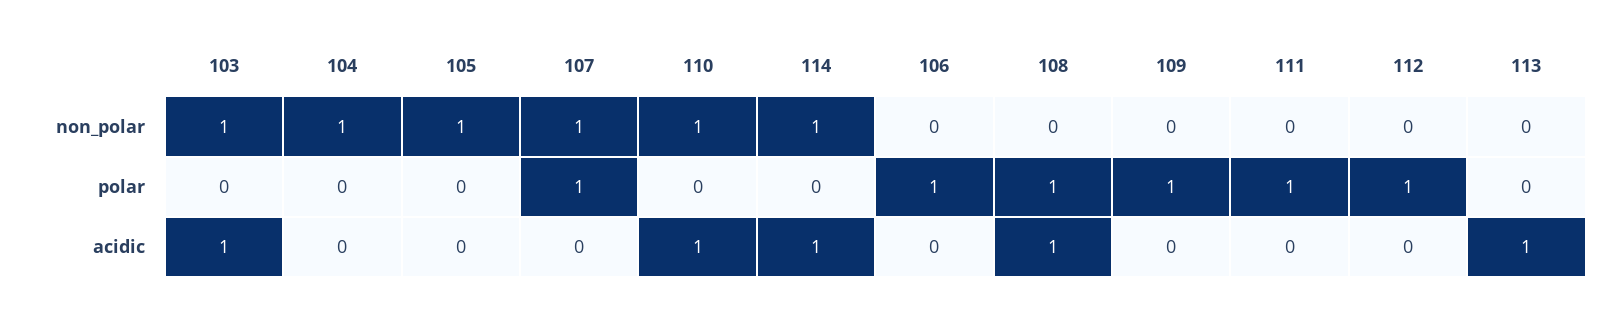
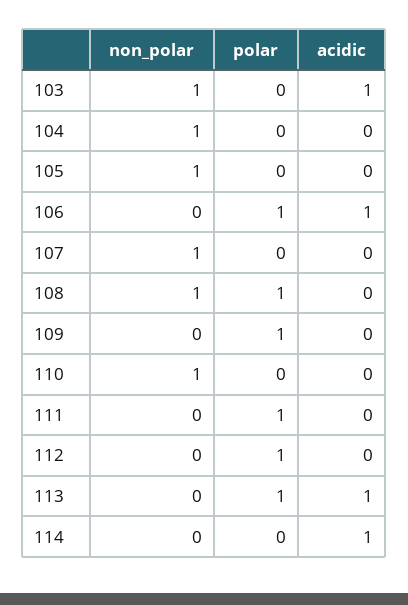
  {
    "103": {
      "non_polar": 1,
      "polar": 0,
      "acidic": 1
    },
    "104": {
      "non_polar": 1,
      "polar": 0,
      "acidic": 0
    },
    "105": {
      "non_polar": 1,
      "polar": 0,
      "acidic": 0
    },
    "107": {
      "non_polar": 1,
-     "polar": 1,
+     "polar": 0,
      "acidic": 0
    },
    "110": {
      "non_polar": 1,
      "polar": 0,
-     "acidic": 1
+     "acidic": 0
    },
    "114": {
-     "non_polar": 1,
+     "non_polar": 0,
      "polar": 0,
      "acidic": 1
    },
    "106": {
      "non_polar": 0,
      "polar": 1,
-     "acidic": 0
+     "acidic": 1
    },
    "108": {
-     "non_polar": 0,
+     "non_polar": 1,
      "polar": 1,
-     "acidic": 1
+     "acidic": 0
    },
    "109": {
      "non_polar": 0,
      "polar": 1,
      "acidic": 0
    },
    "111": {
      "non_polar": 0,
      "polar": 1,
      "acidic": 0
    },
    "112": {
      "non_polar": 0,
      "polar": 1,
      "acidic": 0
    },
    "113": {
      "non_polar": 0,
-     "polar": 0,
+     "polar": 1,
      "acidic": 1
    }
  }

